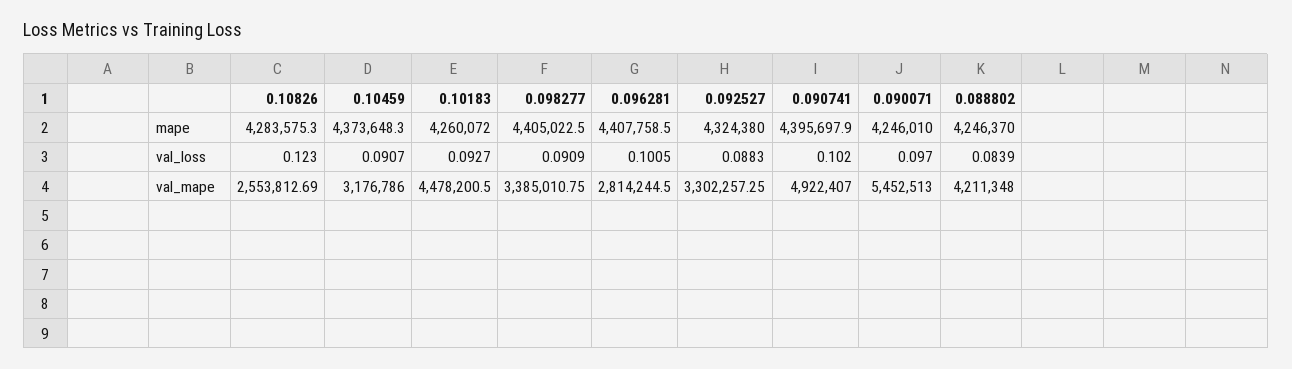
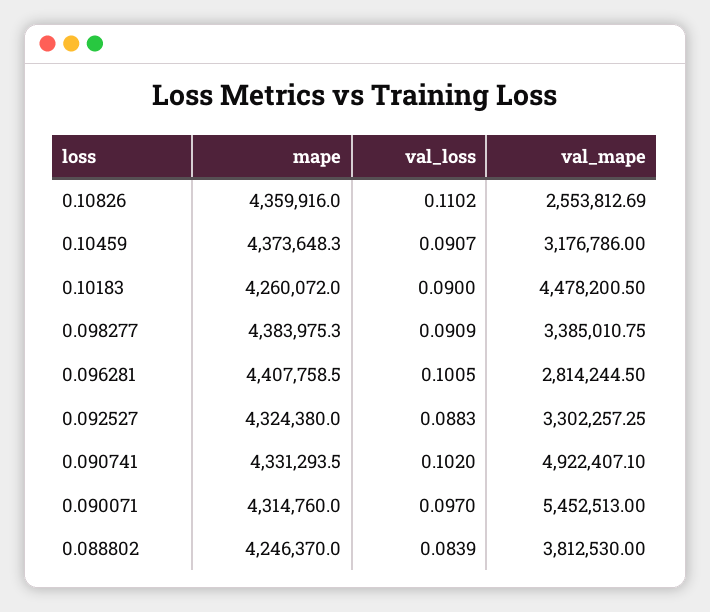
  {
    "0.10826": {
-     "mape": 4283575.3,
+     "mape": 4359916,
-     "val_loss": 0.123,
+     "val_loss": 0.1102,
      "val_mape": 2553812.69
    },
    "0.10459": {
      "mape": 4373648.3,
      "val_loss": 0.0907,
      "val_mape": 3176786
    },
    "0.10183": {
      "mape": 4260072,
-     "val_loss": 0.0927,
+     "val_loss": 0.09,
      "val_mape": 4478200.5
    },
    "0.098277": {
-     "mape": 4405022.5,
+     "mape": 4383975.3,
      "val_loss": 0.0909,
      "val_mape": 3385010.75
    },
    "0.096281": {
      "mape": 4407758.5,
      "val_loss": 0.1005,
      "val_mape": 2814244.5
    },
    "0.092527": {
      "mape": 4324380,
      "val_loss": 0.0883,
      "val_mape": 3302257.25
    },
    "0.090741": {
-     "mape": 4395697.9,
+     "mape": 4331293.5,
      "val_loss": 0.102,
-     "val_mape": 4922407
+     "val_mape": 4922407.1
    },
    "0.090071": {
-     "mape": 4246010,
+     "mape": 4314760,
      "val_loss": 0.097,
      "val_mape": 5452513
    },
    "0.088802": {
      "mape": 4246370,
      "val_loss": 0.0839,
-     "val_mape": 4211348
+     "val_mape": 3812530
    }
  }

